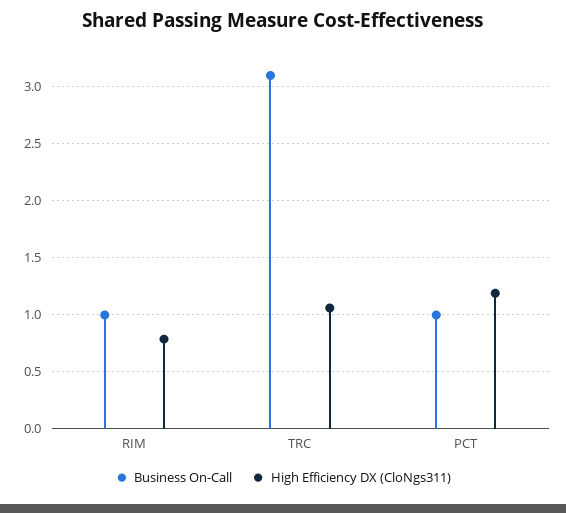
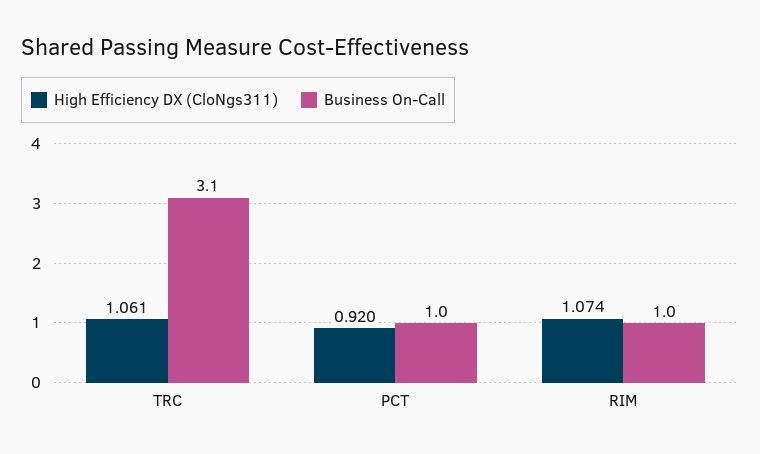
  {
    "Business On-Call": {
      "RIM": 1,
      "TRC": 3.1,
      "PCT": 1
    },
    "High Efficiency DX (CloNgs311)": {
-     "RIM": 0.8,
+     "RIM": 1.074,
      "TRC": 1.061,
-     "PCT": 1.2
+     "PCT": 0.92
    }
  }

